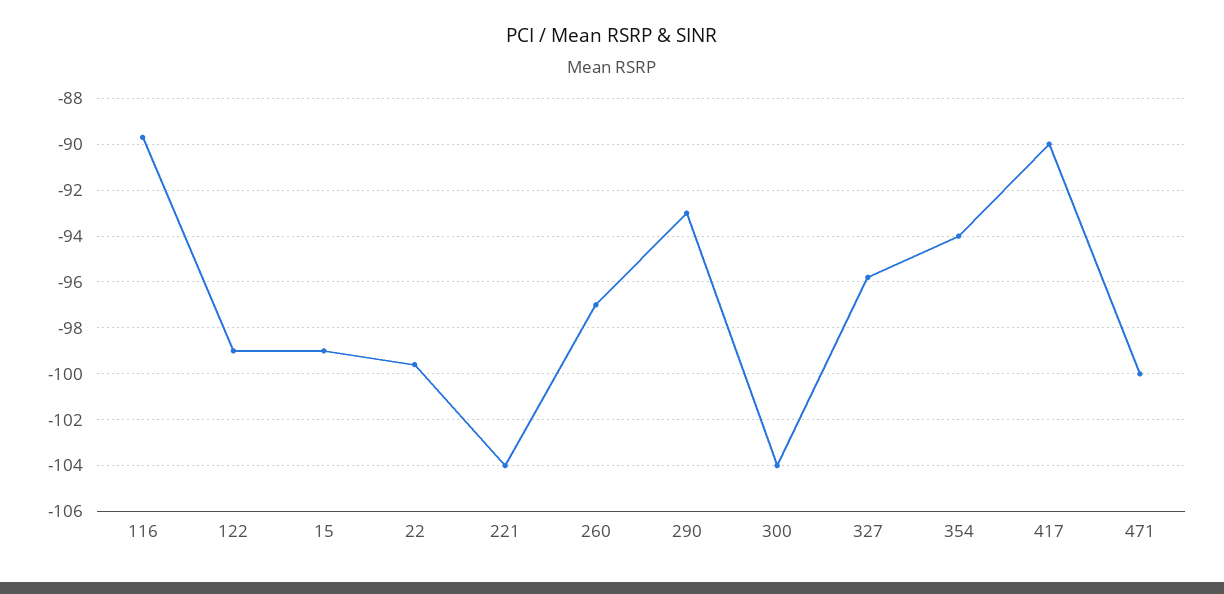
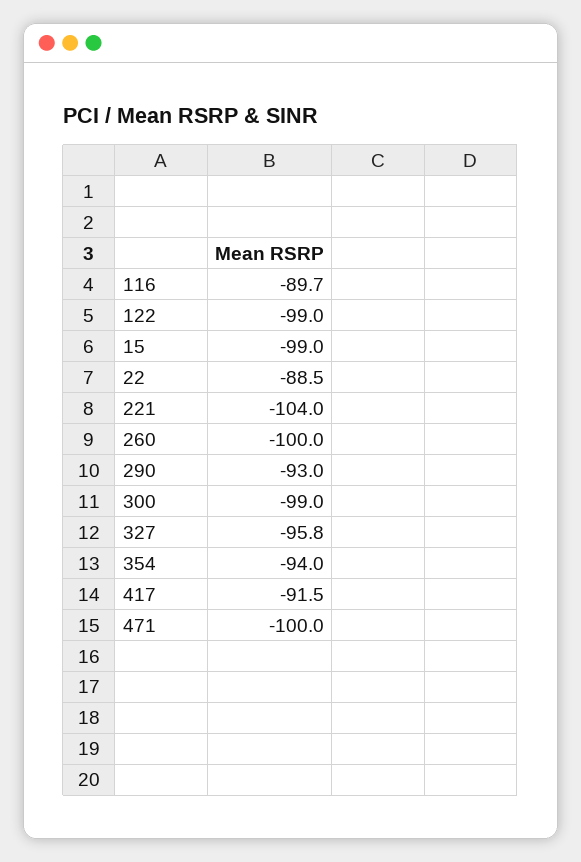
  {
    "116": -89.7,
    "122": -99,
    "15": -99,
-   "22": -99.5,
+   "22": -88.5,
    "221": -104,
-   "260": -97,
+   "260": -100,
    "290": -93,
-   "300": -104,
+   "300": -99,
    "327": -95.8,
    "354": -94,
-   "417": -90,
+   "417": -91.5,
    "471": -100
  }

